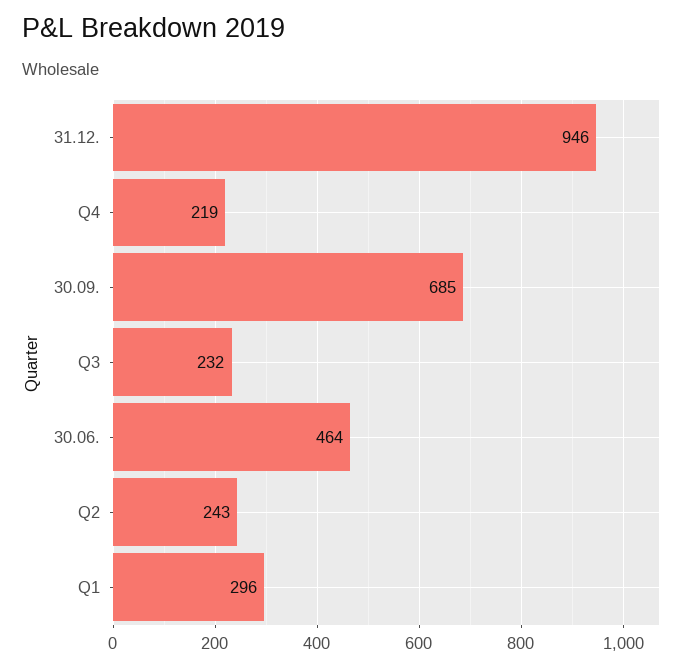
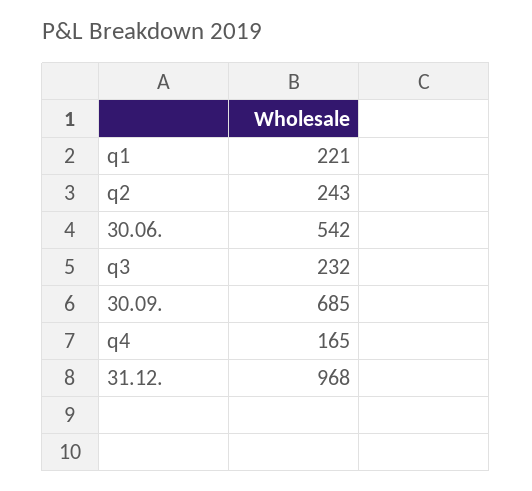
  {
-   "31.12.": 946,
+   "31.12.": 968,
-   "Q4": 219,
+   "Q4": 165,
    "30.09.": 685,
    "Q3": 232,
-   "30.06.": 464,
+   "30.06.": 542,
    "Q2": 243,
-   "Q1": 296
+   "Q1": 221
  }

